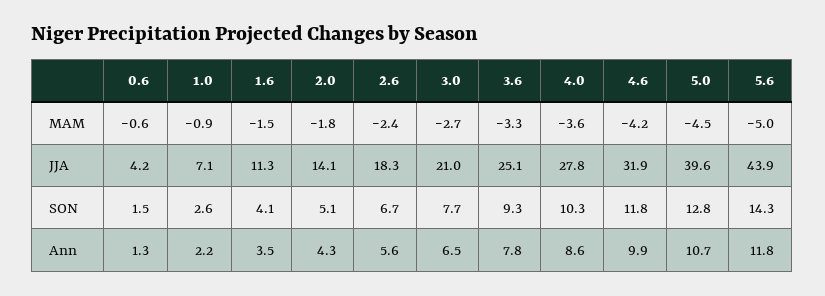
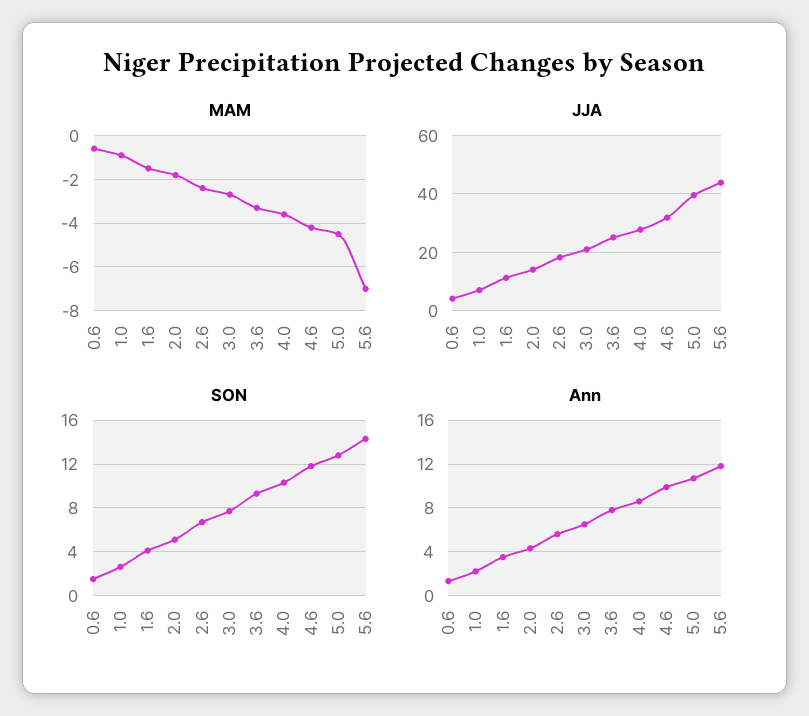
  {
    "MAM": {
      "0.6": -0.6,
      "1.0": -0.9,
      "1.6": -1.5,
      "2.0": -1.8,
      "2.6": -2.4,
      "3.0": -2.7,
      "3.6": -3.3,
      "4.0": -3.6,
      "4.6": -4.2,
      "5.0": -4.5,
-     "5.6": -5
+     "5.6": -7
    },
    "JJA": {
      "0.6": 4.2,
      "1.0": 7.1,
      "1.6": 11.3,
      "2.0": 14.1,
      "2.6": 18.3,
      "3.0": 21,
      "3.6": 25.1,
      "4.0": 27.8,
      "4.6": 31.9,
      "5.0": 39.6,
      "5.6": 43.9
    },
    "SON": {
      "0.6": 1.5,
      "1.0": 2.6,
      "1.6": 4.1,
      "2.0": 5.1,
      "2.6": 6.7,
      "3.0": 7.7,
      "3.6": 9.3,
      "4.0": 10.3,
      "4.6": 11.8,
      "5.0": 12.8,
      "5.6": 14.3
    },
    "Ann": {
      "0.6": 1.3,
      "1.0": 2.2,
      "1.6": 3.5,
      "2.0": 4.3,
      "2.6": 5.6,
      "3.0": 6.5,
      "3.6": 7.8,
      "4.0": 8.6,
      "4.6": 9.9,
      "5.0": 10.7,
      "5.6": 11.8
    }
  }

